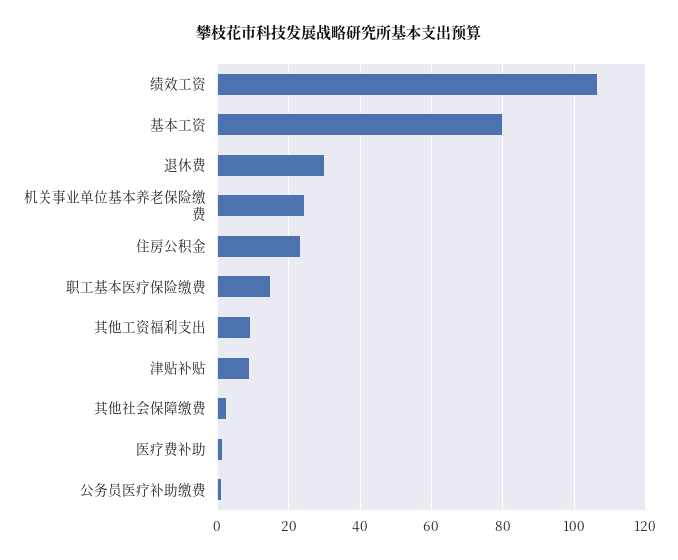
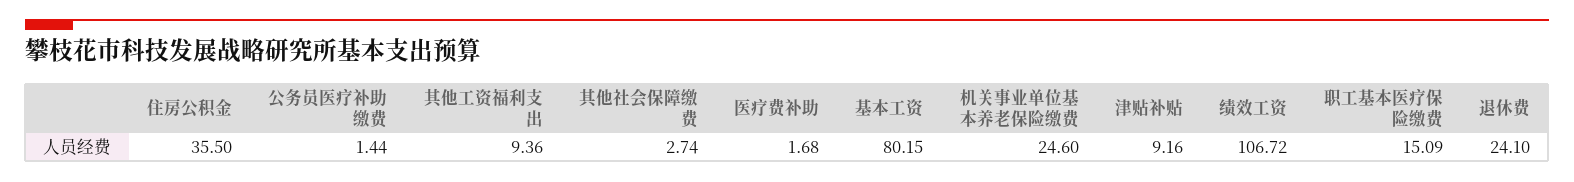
  {
    "绩效工资": 106.72,
    "基本工资": 80.15,
-   "退休费": 30,
+   "退休费": 24.1,
    "机关事业单位基本养老保险缴费": 24.6,
-   "住房公积金": 24,
+   "住房公积金": 35.5,
    "职工基本医疗保险缴费": 15.09,
    "其他工资福利支出": 9.36,
    "津贴补贴": 9.16,
    "其他社会保障缴费": 2.74,
    "医疗费补助": 1.68,
    "公务员医疗补助缴费": 1.44
  }

